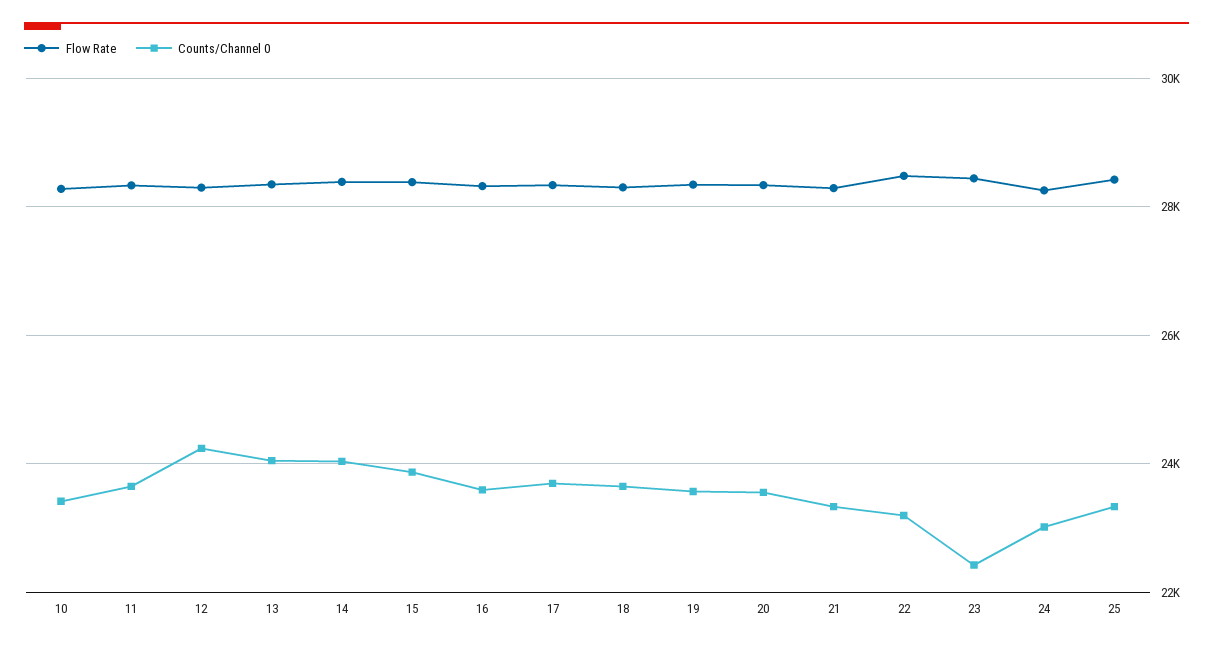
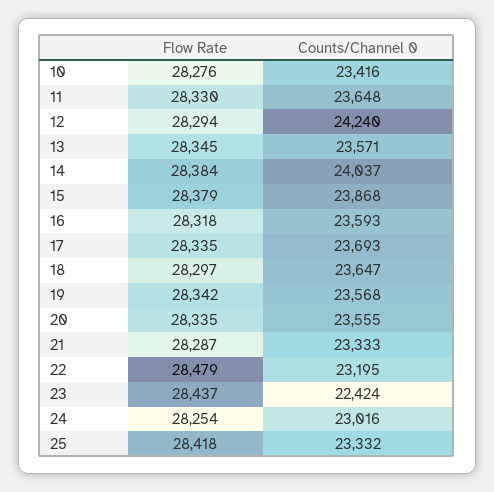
  {
    "Flow Rate": {
      "10": 28276,
      "11": 28330,
      "12": 28294,
      "13": 28345,
      "14": 28384,
      "15": 28379,
      "16": 28318,
      "17": 28335,
      "18": 28297,
      "19": 28342,
      "20": 28335,
      "21": 28287,
      "22": 28479,
      "23": 28437,
      "24": 28254,
      "25": 28418
    },
    "Counts/Channel 0": {
      "10": 23416,
      "11": 23648,
      "12": 24240,
-     "13": 24000,
+     "13": 23571,
      "14": 24037,
      "15": 23868,
      "16": 23593,
      "17": 23693,
      "18": 23647,
      "19": 23568,
      "20": 23555,
      "21": 23333,
      "22": 23195,
      "23": 22424,
      "24": 23016,
      "25": 23332
    }
  }

